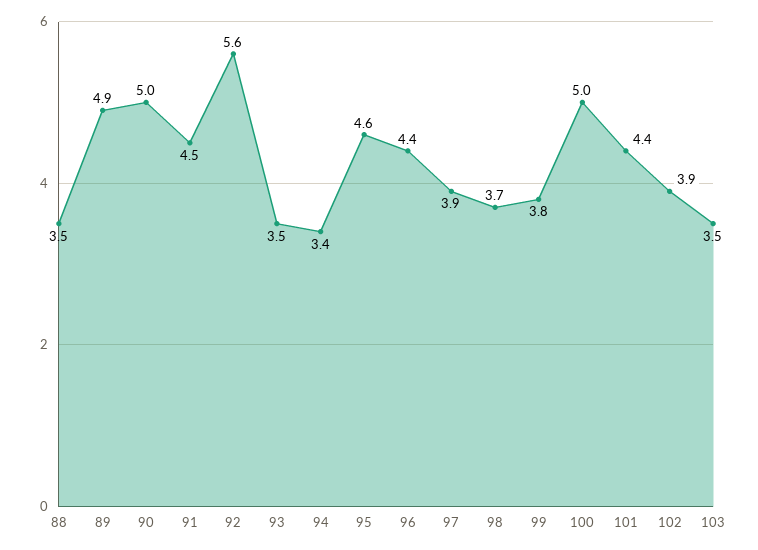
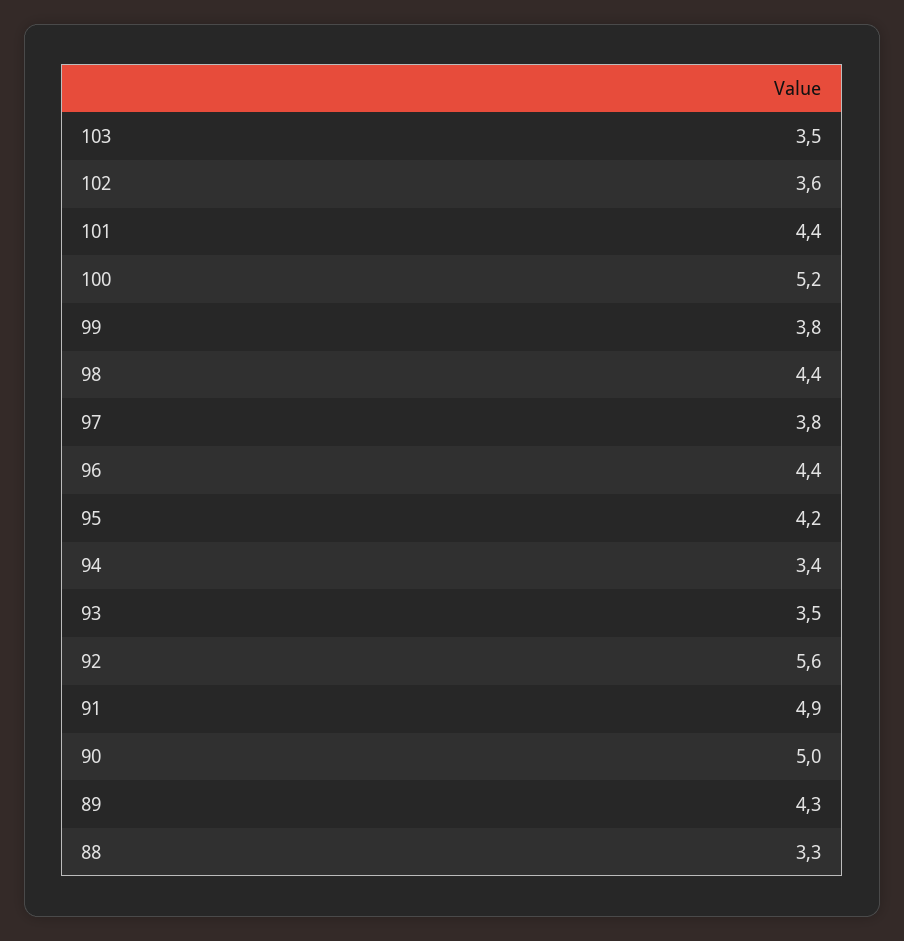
  {
-   "88": 3.5,
+   "88": 3.3,
-   "89": 4.9,
+   "89": 4.3,
    "90": 5,
-   "91": 4.5,
+   "91": 4.9,
    "92": 5.6,
    "93": 3.5,
    "94": 3.4,
-   "95": 4.6,
+   "95": 4.2,
    "96": 4.4,
-   "97": 3.9,
+   "97": 3.8,
-   "98": 3.7,
+   "98": 4.4,
    "99": 3.8,
-   "100": 5,
+   "100": 5.2,
    "101": 4.4,
-   "102": 3.9,
+   "102": 3.6,
    "103": 3.5
  }

